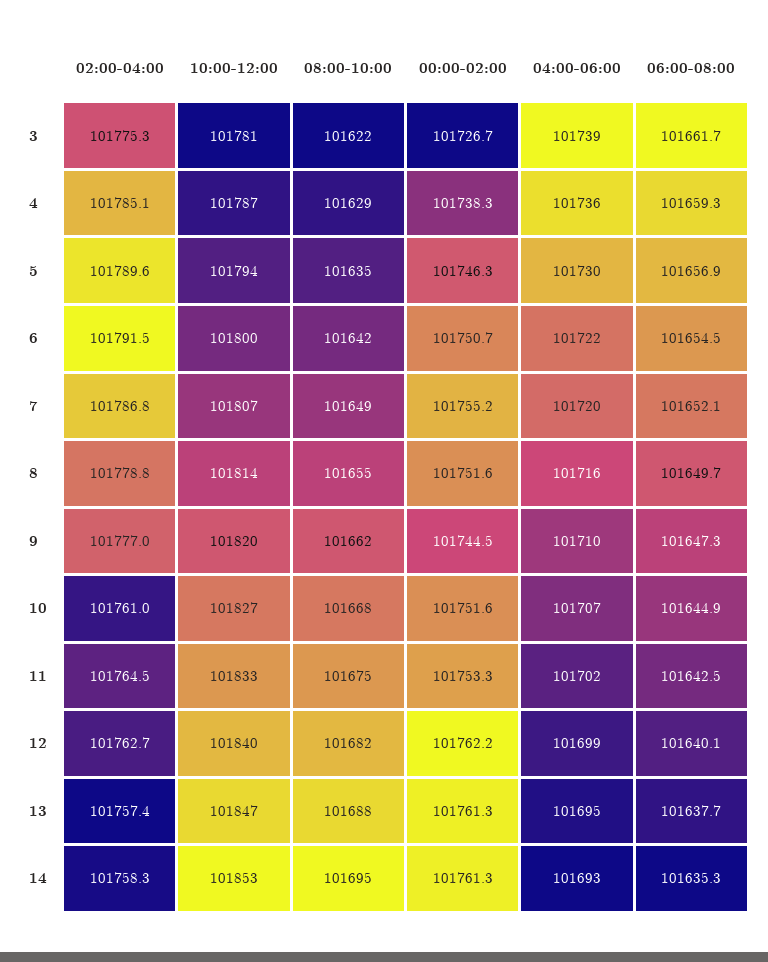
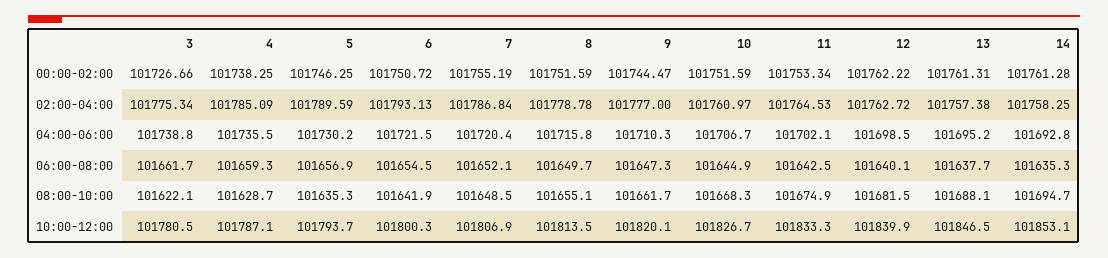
  {
    "02:00-04:00": {
      "3": 101775.34,
      "4": 101785.09,
      "5": 101789.59,
-     "6": 101791.5,
+     "6": 101793.13,
      "7": 101786.84,
      "8": 101778.78,
      "9": 101777,
      "10": 101760.97,
      "11": 101764.53,
      "12": 101762.72,
      "13": 101757.38,
      "14": 101758.25
    },
    "10:00-12:00": {
      "3": 101780.5,
      "4": 101787.1,
      "5": 101793.7,
      "6": 101800.3,
      "7": 101806.9,
      "8": 101813.5,
      "9": 101820.1,
      "10": 101826.7,
      "11": 101833.3,
      "12": 101839.9,
      "13": 101846.5,
      "14": 101853.1
    },
    "08:00-10:00": {
      "3": 101622.1,
      "4": 101628.7,
      "5": 101635.3,
      "6": 101641.9,
      "7": 101648.5,
      "8": 101655.1,
      "9": 101661.7,
      "10": 101668.3,
      "11": 101674.9,
      "12": 101681.5,
      "13": 101688.1,
      "14": 101694.7
    },
    "00:00-02:00": {
      "3": 101726.66,
      "4": 101738.25,
      "5": 101746.25,
      "6": 101750.72,
      "7": 101755.19,
      "8": 101751.59,
      "9": 101744.47,
      "10": 101751.59,
      "11": 101753.34,
      "12": 101762.22,
      "13": 101761.31,
      "14": 101761.28
    },
    "04:00-06:00": {
      "3": 101738.8,
      "4": 101735.5,
      "5": 101730.2,
      "6": 101721.5,
      "7": 101720.4,
      "8": 101715.8,
      "9": 101710.3,
      "10": 101706.7,
      "11": 101702.1,
      "12": 101698.5,
      "13": 101695.2,
      "14": 101692.8
    },
    "06:00-08:00": {
      "3": 101661.7,
      "4": 101659.3,
      "5": 101656.9,
      "6": 101654.5,
      "7": 101652.1,
      "8": 101649.7,
      "9": 101647.3,
      "10": 101644.9,
      "11": 101642.5,
      "12": 101640.1,
      "13": 101637.7,
      "14": 101635.3
    }
  }

